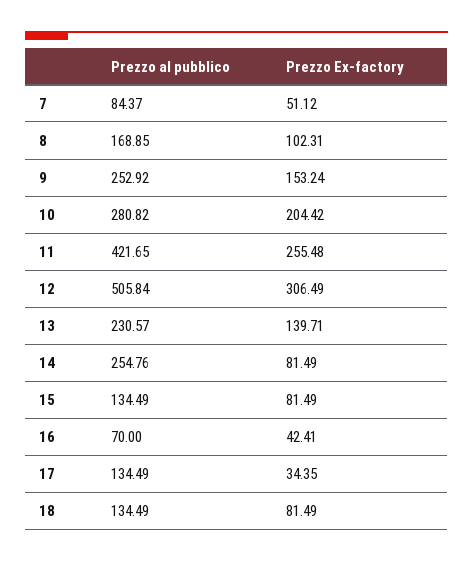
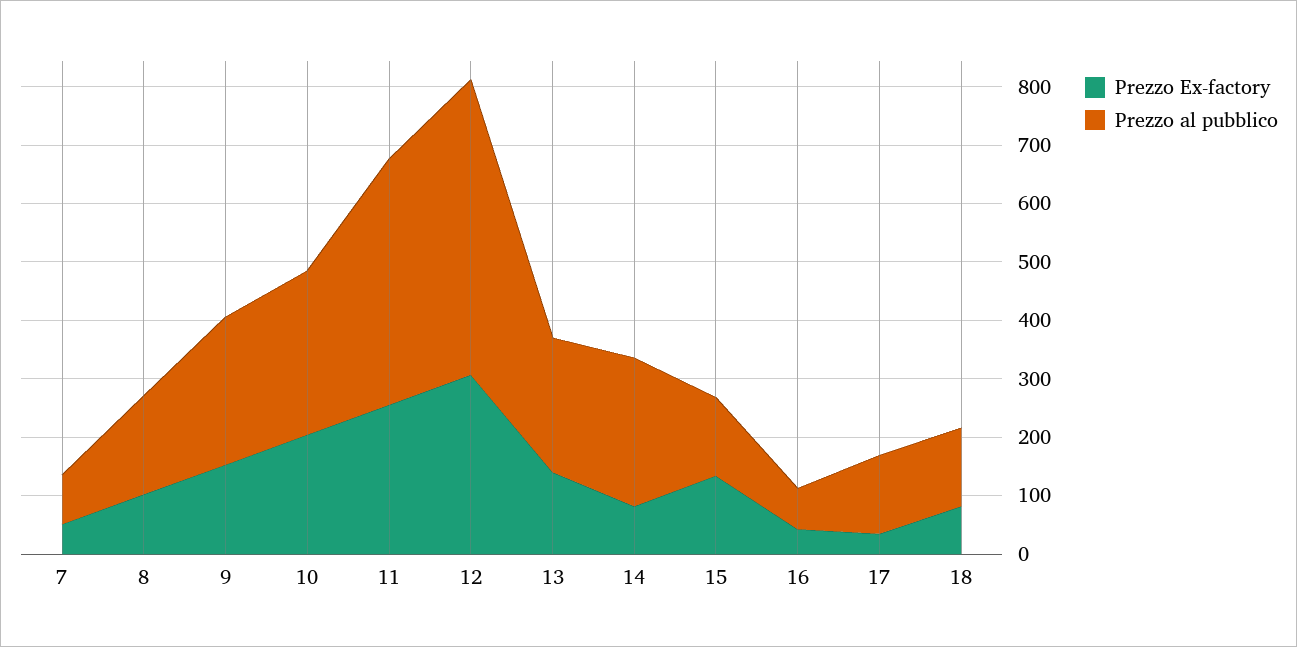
  {
    "Prezzo al pubblico": {
      "7": 84.37,
      "8": 168.85,
      "9": 252.92,
      "10": 280.82,
      "11": 421.65,
      "12": 505.84,
      "13": 230.57,
      "14": 254.76,
      "15": 134.49,
      "16": 70,
      "17": 134.49,
      "18": 134.49
    },
    "Prezzo Ex-factory": {
      "7": 51.12,
      "8": 102.31,
      "9": 153.24,
      "10": 204.42,
      "11": 255.48,
      "12": 306.49,
      "13": 139.71,
      "14": 81.49,
-     "15": 81.49,
+     "15": 140,
      "16": 42.41,
      "17": 34.35,
      "18": 81.49
    }
  }

